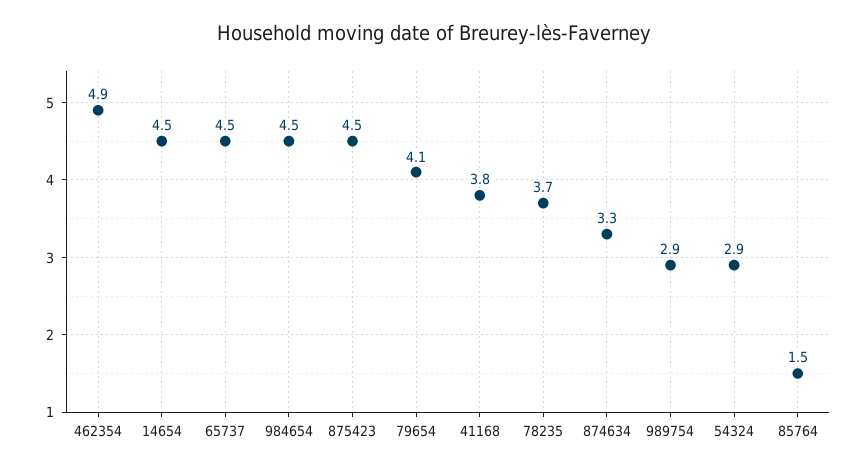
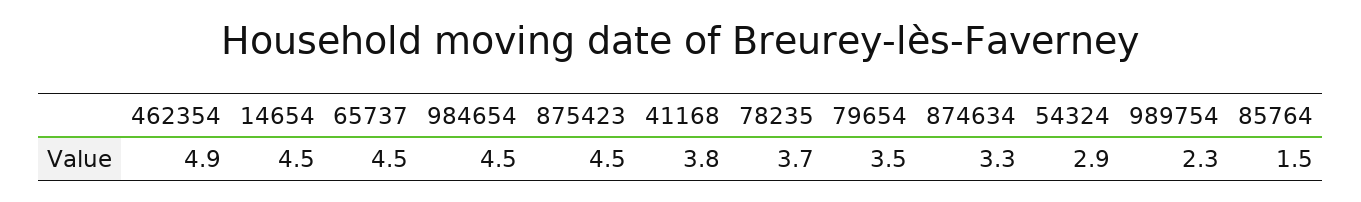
  {
    "462354": 4.9,
    "14654": 4.5,
    "65737": 4.5,
    "984654": 4.5,
    "875423": 4.5,
-   "79654": 4.1,
+   "79654": 3.5,
    "41168": 3.8,
    "78235": 3.7,
    "874634": 3.3,
-   "989754": 2.9,
+   "989754": 2.3,
    "54324": 2.9,
    "85764": 1.5
  }

